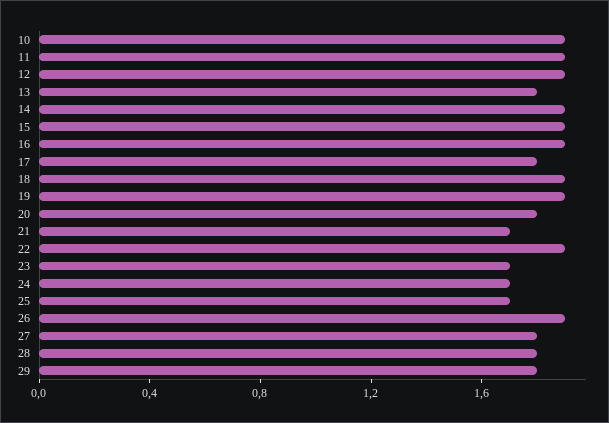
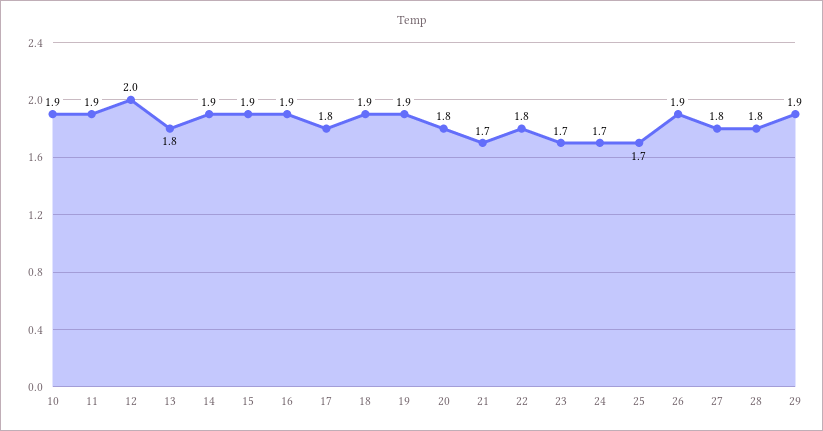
  {
    "10": 1.9,
    "11": 1.9,
-   "12": 1.9,
+   "12": 2,
    "13": 1.8,
    "14": 1.9,
    "15": 1.9,
    "16": 1.9,
    "17": 1.8,
    "18": 1.9,
    "19": 1.9,
    "20": 1.8,
    "21": 1.7,
-   "22": 1.9,
+   "22": 1.8,
    "23": 1.7,
    "24": 1.7,
    "25": 1.7,
    "26": 1.9,
    "27": 1.8,
    "28": 1.8,
-   "29": 1.8
+   "29": 1.9
  }

